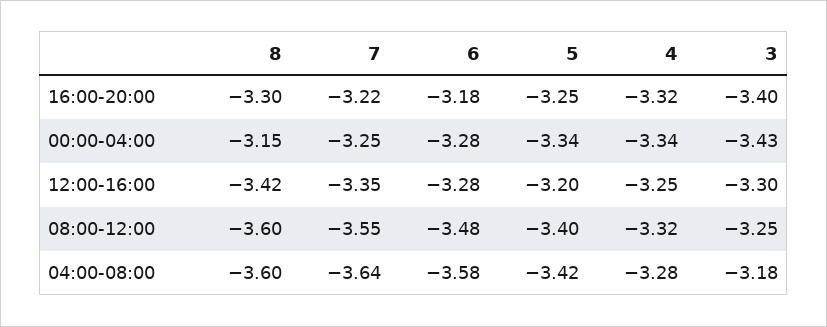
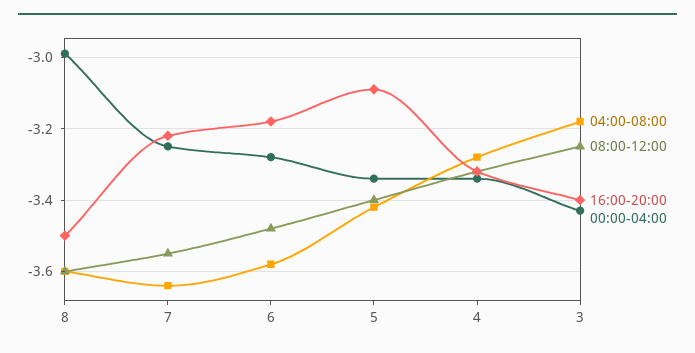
  {
    "16:00-20:00": {
-     "8": -3.3,
+     "8": -3.5,
      "7": -3.22,
      "6": -3.18,
-     "5": -3.25,
+     "5": -3.1,
      "4": -3.32,
      "3": -3.4
    },
    "00:00-04:00": {
-     "8": -3.15,
+     "8": -3,
      "7": -3.25,
      "6": -3.28,
      "5": -3.34,
      "4": -3.34,
      "3": -3.43
    },
-   "12:00-16:00": {
-     "8": -3.42,
-     "7": -3.35,
-     "6": -3.28,
-     "5": -3.2,
-     "4": -3.25,
-     "3": -3.3
-   },
    "08:00-12:00": {
      "8": -3.6,
      "7": -3.55,
      "6": -3.48,
      "5": -3.4,
      "4": -3.32,
      "3": -3.25
    },
    "04:00-08:00": {
      "8": -3.6,
      "7": -3.64,
      "6": -3.58,
      "5": -3.42,
      "4": -3.28,
      "3": -3.18
    }
  }

